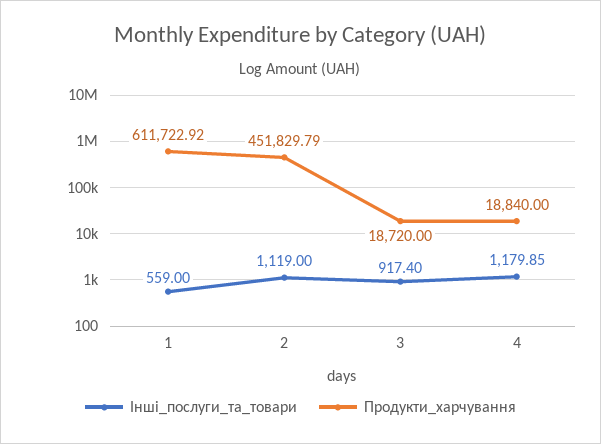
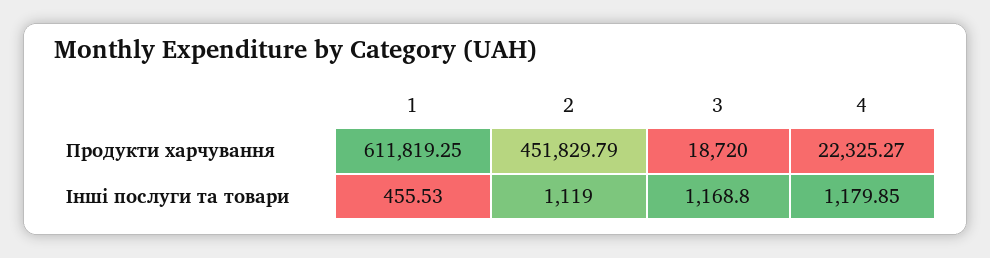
  {
    "Інші_послуги_та_товари": {
-     "1": 559,
+     "1": 455.53,
      "2": 1119,
-     "3": 917.4,
+     "3": 1168.8,
      "4": 1179.85
    },
    "Продукти_харчування": {
-     "1": 611722.92,
+     "1": 611819.25,
      "2": 451829.79,
      "3": 18720,
-     "4": 18840
+     "4": 22325.27
    }
  }

